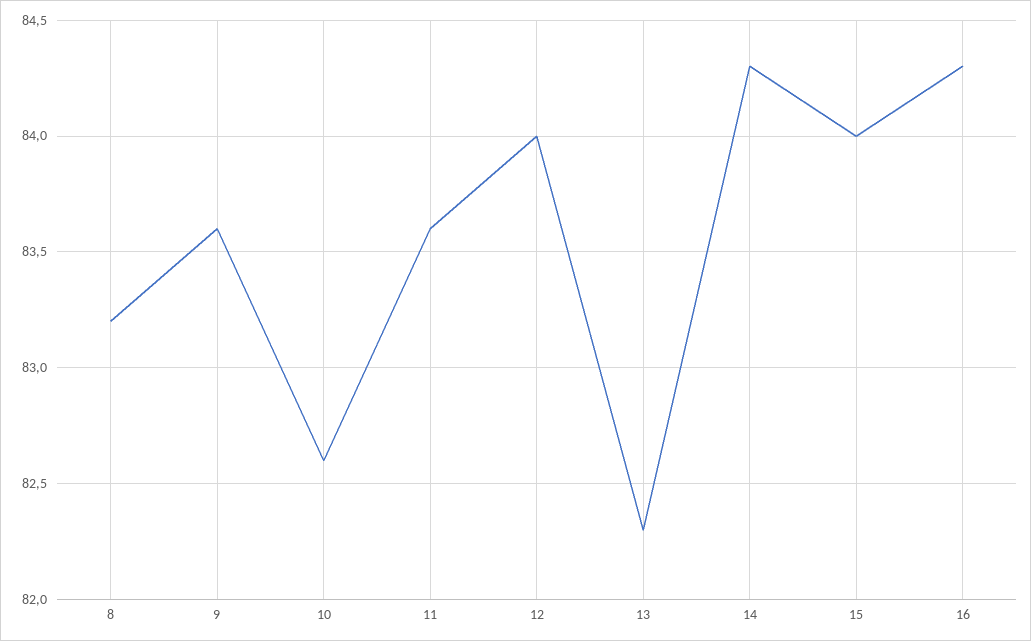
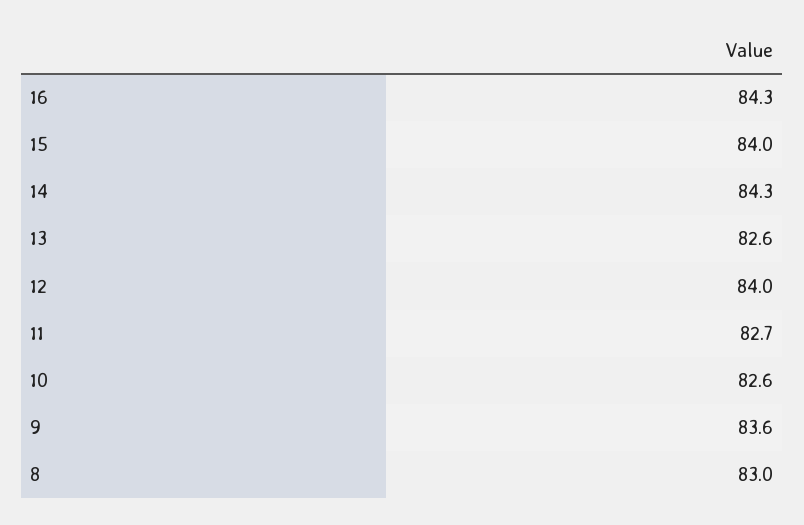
  {
-   "8": 83.2,
+   "8": 83,
    "9": 83.6,
    "10": 82.6,
-   "11": 83.6,
+   "11": 82.7,
    "12": 84,
-   "13": 82.3,
+   "13": 82.6,
    "14": 84.3,
    "15": 84,
    "16": 84.3
  }

